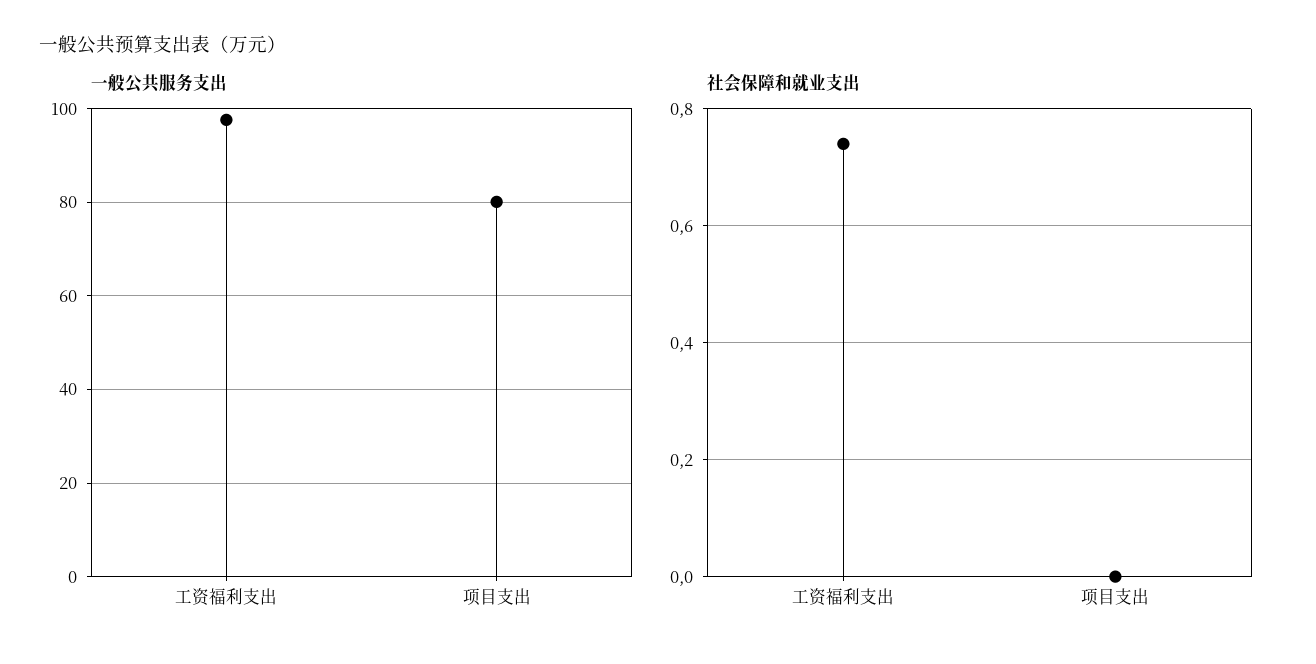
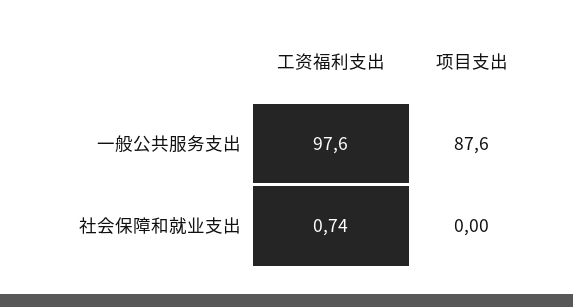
  {
    "一般公共服务支出": {
      "工资福利支出": 97.6,
-     "项目支出": 80
+     "项目支出": 87.6
    },
    "社会保障和就业支出": {
      "工资福利支出": 0.74,
      "项目支出": 0
    }
  }

